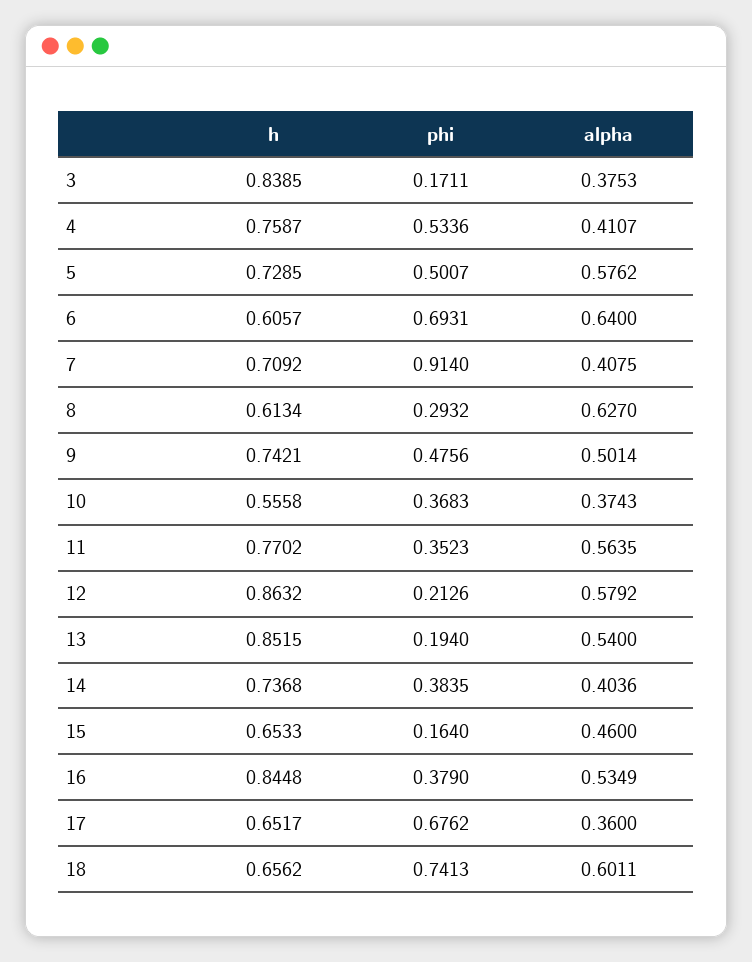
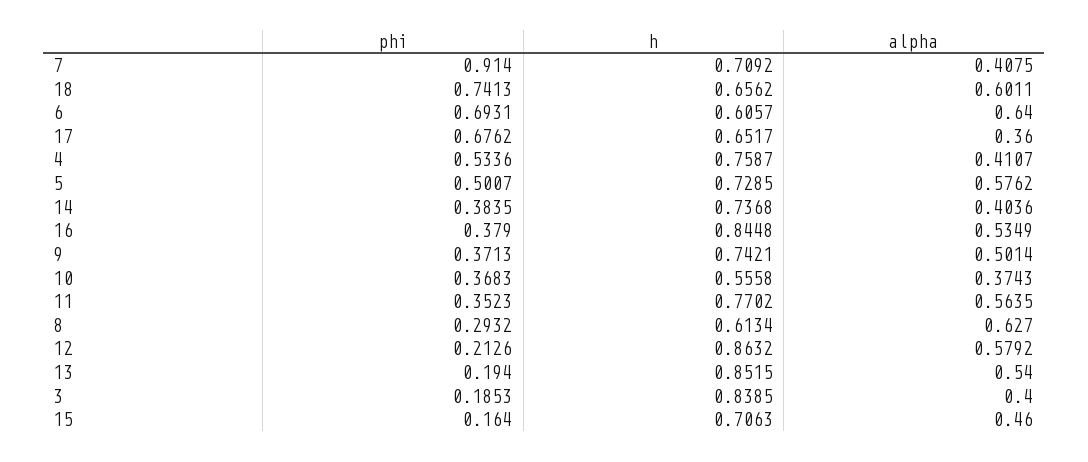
  {
    "h": {
      "3": 0.8385,
      "4": 0.7587,
      "5": 0.7285,
      "6": 0.6057,
      "7": 0.7092,
      "8": 0.6134,
      "9": 0.7421,
      "10": 0.5558,
      "11": 0.7702,
      "12": 0.8632,
      "13": 0.8515,
      "14": 0.7368,
-     "15": 0.6533,
+     "15": 0.7063,
      "16": 0.8448,
      "17": 0.6517,
      "18": 0.6562
    },
    "phi": {
-     "3": 0.1711,
+     "3": 0.1853,
      "4": 0.5336,
      "5": 0.5007,
      "6": 0.6931,
      "7": 0.914,
      "8": 0.2932,
-     "9": 0.4756,
+     "9": 0.3713,
      "10": 0.3683,
      "11": 0.3523,
      "12": 0.2126,
      "13": 0.194,
      "14": 0.3835,
      "15": 0.164,
      "16": 0.379,
      "17": 0.6762,
      "18": 0.7413
    },
    "alpha": {
-     "3": 0.3753,
+     "3": 0.4,
      "4": 0.4107,
      "5": 0.5762,
      "6": 0.64,
      "7": 0.4075,
      "8": 0.627,
      "9": 0.5014,
      "10": 0.3743,
      "11": 0.5635,
      "12": 0.5792,
      "13": 0.54,
      "14": 0.4036,
      "15": 0.46,
      "16": 0.5349,
      "17": 0.36,
      "18": 0.6011
    }
  }

